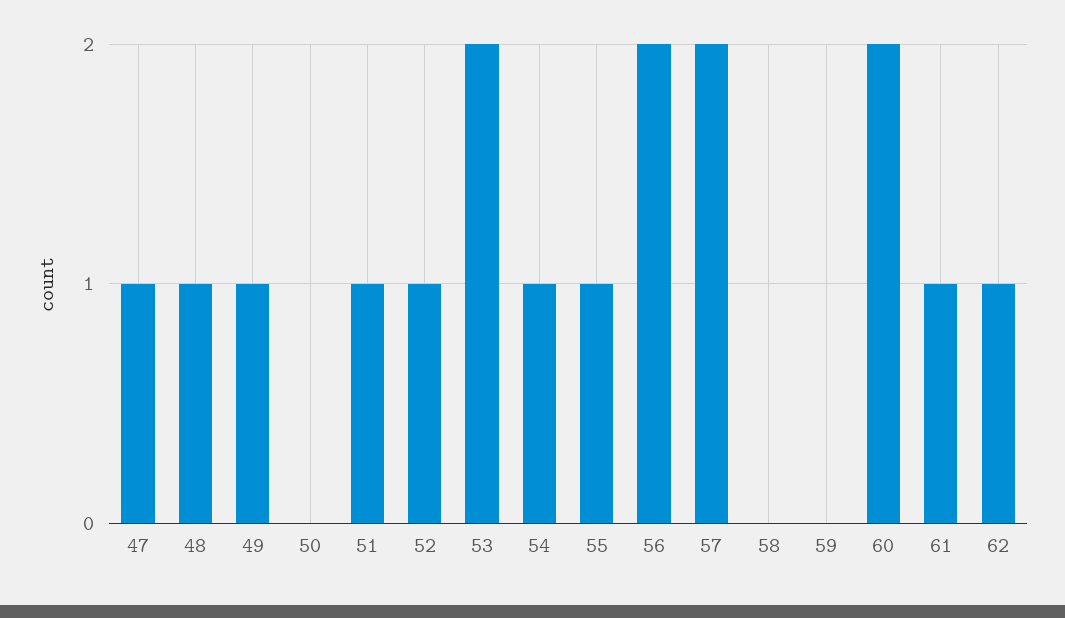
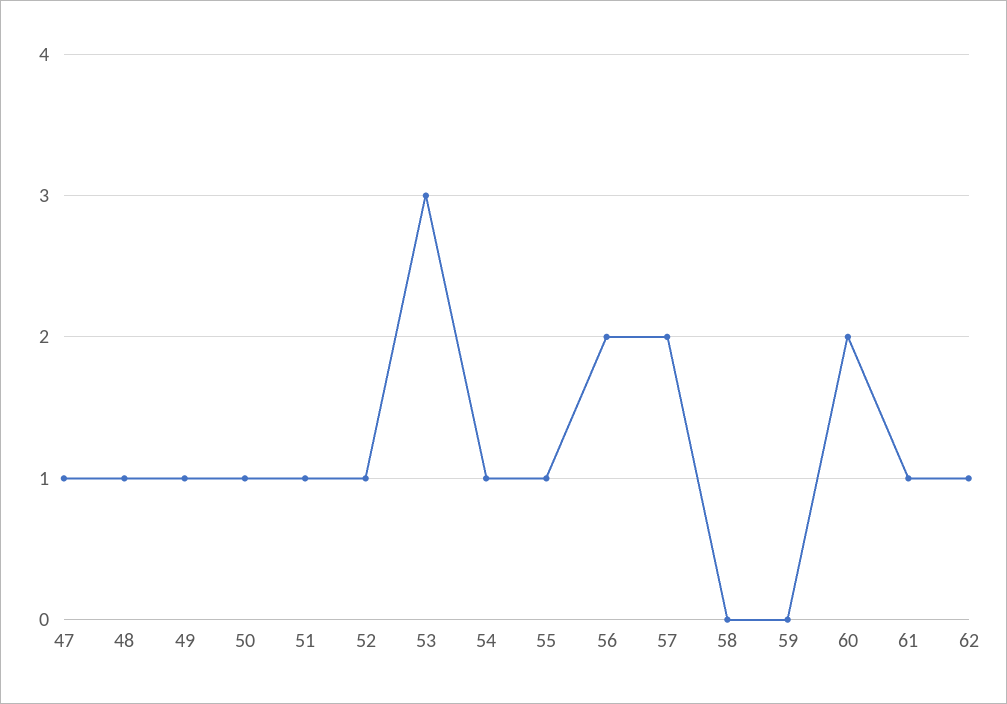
  {
    "47": 1,
    "48": 1,
    "49": 1,
-   "50": 0,
+   "50": 1,
    "51": 1,
    "52": 1,
-   "53": 2,
+   "53": 3,
    "54": 1,
    "55": 1,
    "56": 2,
    "57": 2,
    "58": 0,
    "59": 0,
    "60": 2,
    "61": 1,
    "62": 1
  }

